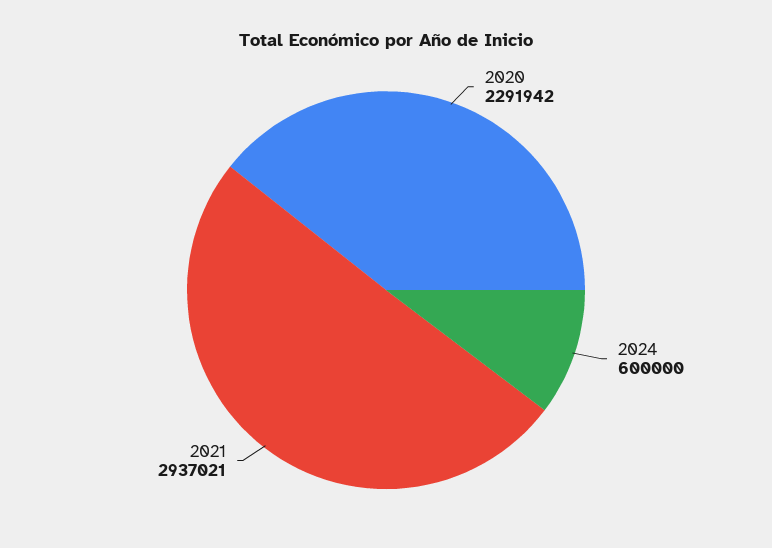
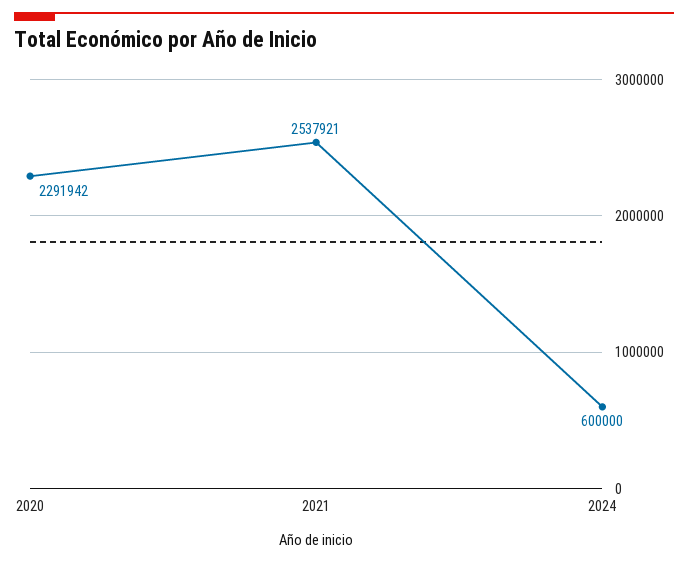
  {
    "2020": 2291942,
    "2024": 600000,
-   "2021": 2937021
+   "2021": 2537921
  }

